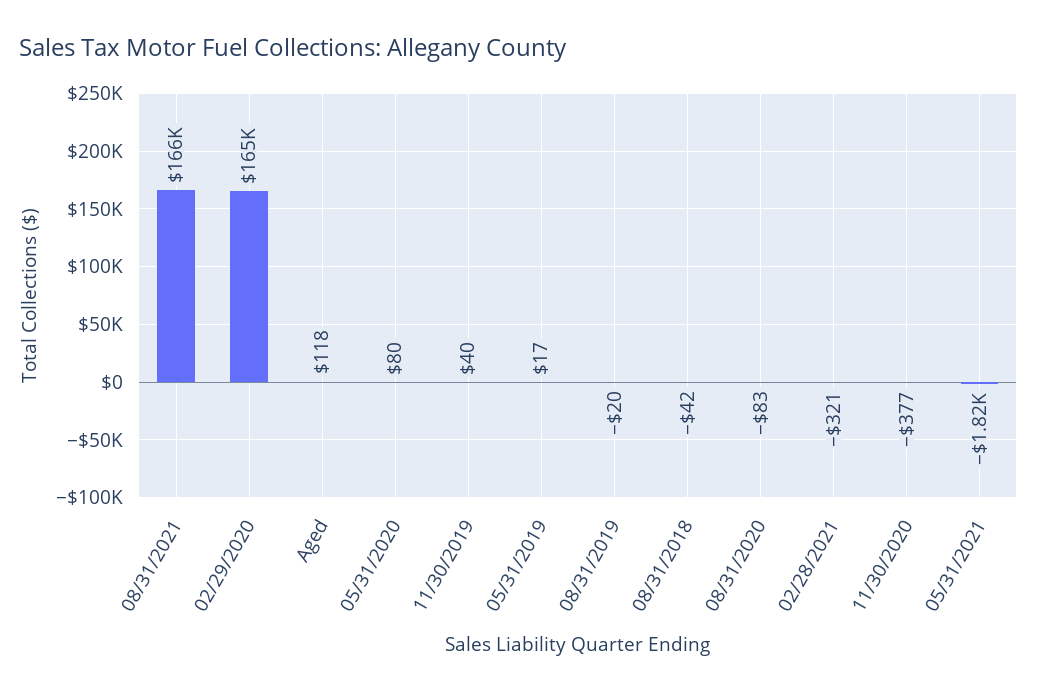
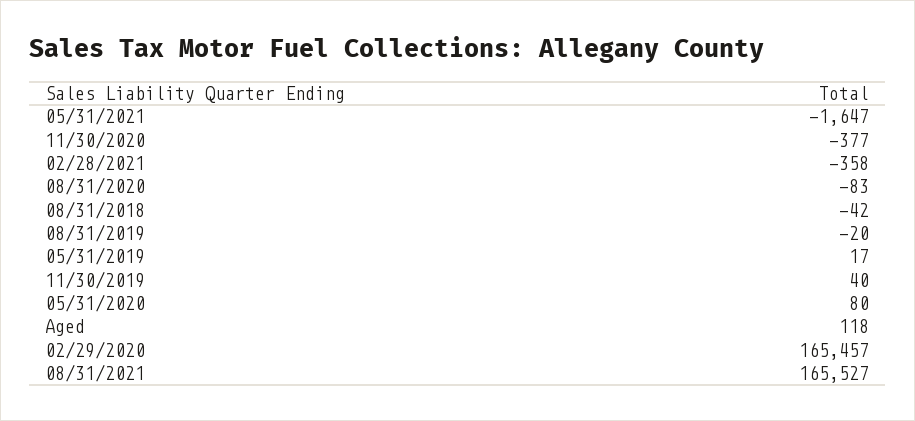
  {
    "08/31/2021": 165527,
    "02/29/2020": 165457,
    "Aged": 118,
    "05/31/2020": 80,
    "11/30/2019": 40,
    "05/31/2019": 17,
    "08/31/2019": -20,
    "08/31/2018": -42,
    "08/31/2020": -83,
-   "02/28/2021": -321,
+   "02/28/2021": -358,
    "11/30/2020": -377,
-   "05/31/2021": -1820
+   "05/31/2021": -1647
  }

